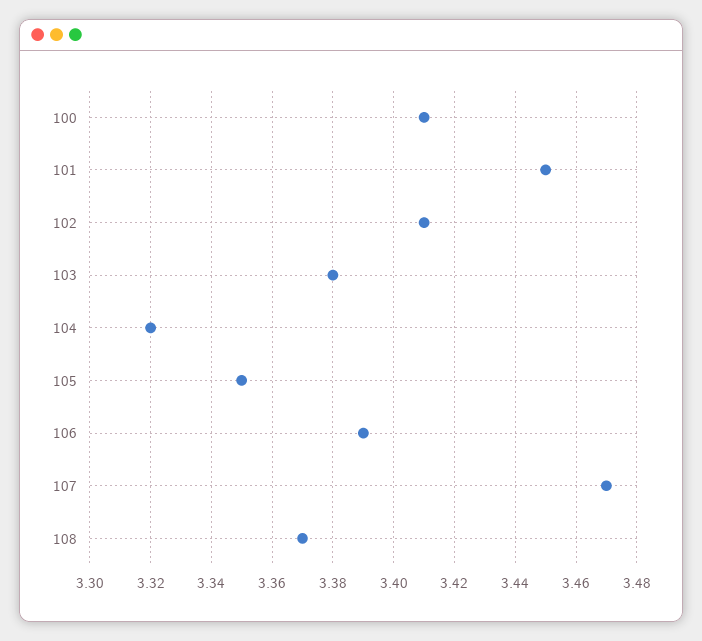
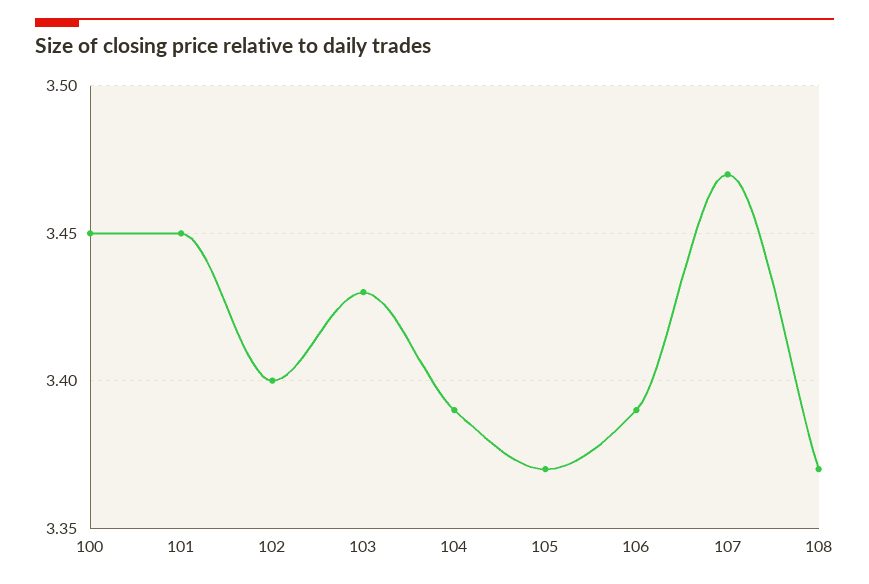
  {
-   "100": 3.41,
+   "100": 3.45,
    "101": 3.45,
-   "102": 3.41,
+   "102": 3.4,
-   "103": 3.38,
+   "103": 3.43,
-   "104": 3.32,
+   "104": 3.39,
-   "105": 3.35,
+   "105": 3.37,
    "106": 3.39,
    "107": 3.47,
    "108": 3.37
  }

